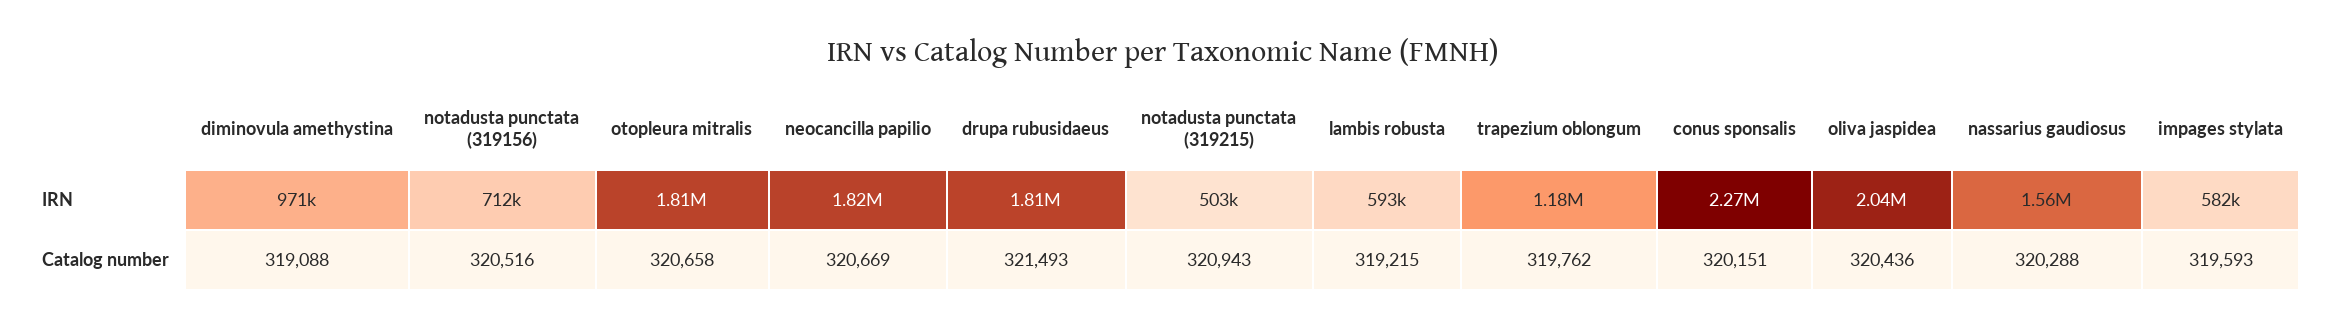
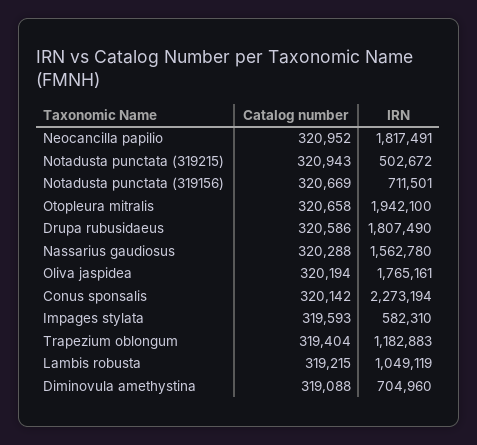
  {
    "diminovula amethystina": {
-     "IRN": 971000,
+     "IRN": 704960,
      "Catalog number": 319088
    },
    "notadusta punctata (319156)": {
      "IRN": 711501,
-     "Catalog number": 320516
+     "Catalog number": 320669
    },
    "otopleura mitralis": {
-     "IRN": 1810000,
+     "IRN": 1942100,
      "Catalog number": 320658
    },
    "neocancilla papilio": {
      "IRN": 1817491,
-     "Catalog number": 320669
+     "Catalog number": 320952
    },
    "drupa rubusidaeus": {
      "IRN": 1807490,
-     "Catalog number": 321493
+     "Catalog number": 320586
    },
    "notadusta punctata (319215)": {
      "IRN": 502672,
      "Catalog number": 320943
    },
    "lambis robusta": {
-     "IRN": 593000,
+     "IRN": 1049119,
      "Catalog number": 319215
    },
    "trapezium oblongum": {
      "IRN": 1182883,
-     "Catalog number": 319762
+     "Catalog number": 319404
    },
    "conus sponsalis": {
      "IRN": 2273194,
-     "Catalog number": 320151
+     "Catalog number": 320142
    },
    "oliva jaspidea": {
-     "IRN": 2040000,
+     "IRN": 1765161,
-     "Catalog number": 320436
+     "Catalog number": 320194
    },
    "nassarius gaudiosus": {
      "IRN": 1562780,
      "Catalog number": 320288
    },
    "impages stylata": {
      "IRN": 582310,
      "Catalog number": 319593
    }
  }

